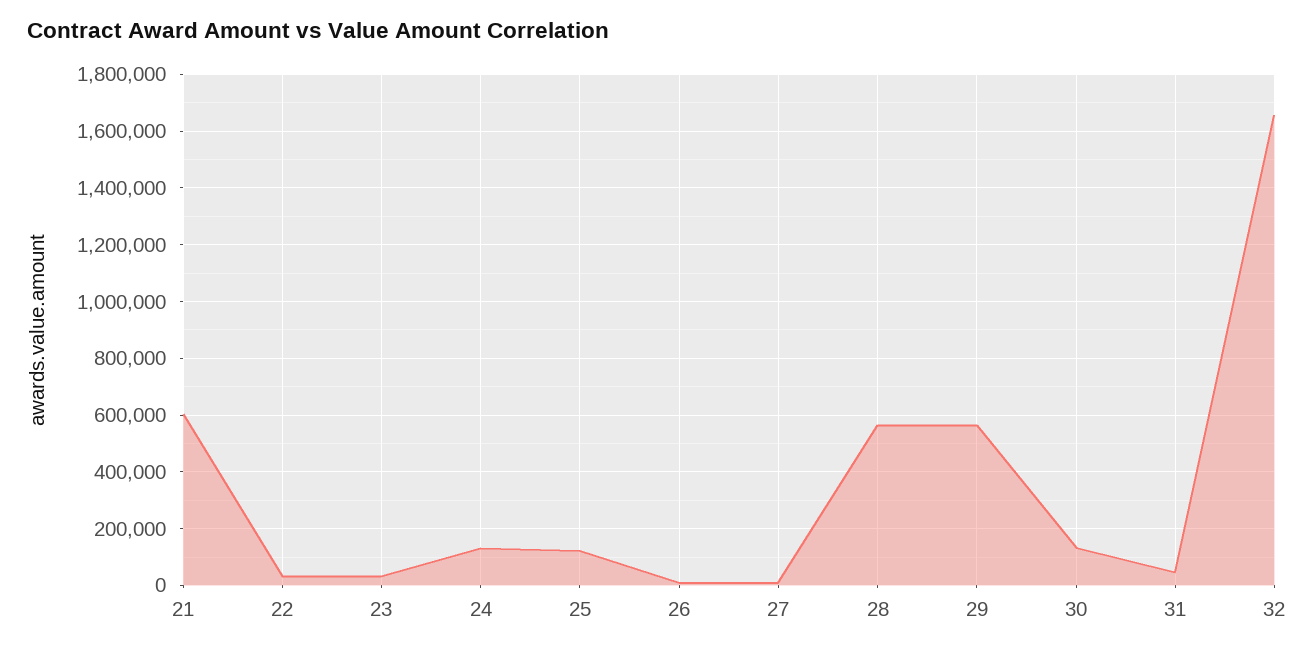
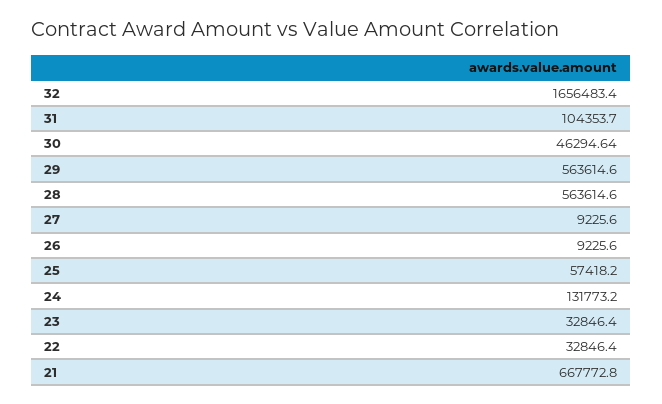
  {
-   "21": 600000,
+   "21": 667772.8,
    "22": 32846.4,
    "23": 32846.4,
    "24": 131773.2,
-   "25": 125000,
+   "25": 57418.2,
    "26": 9225.6,
    "27": 9225.6,
    "28": 563614.6,
    "29": 563614.6,
-   "30": 125000,
+   "30": 46294.64,
-   "31": 50000,
+   "31": 104353.7,
    "32": 1656483.4
  }

